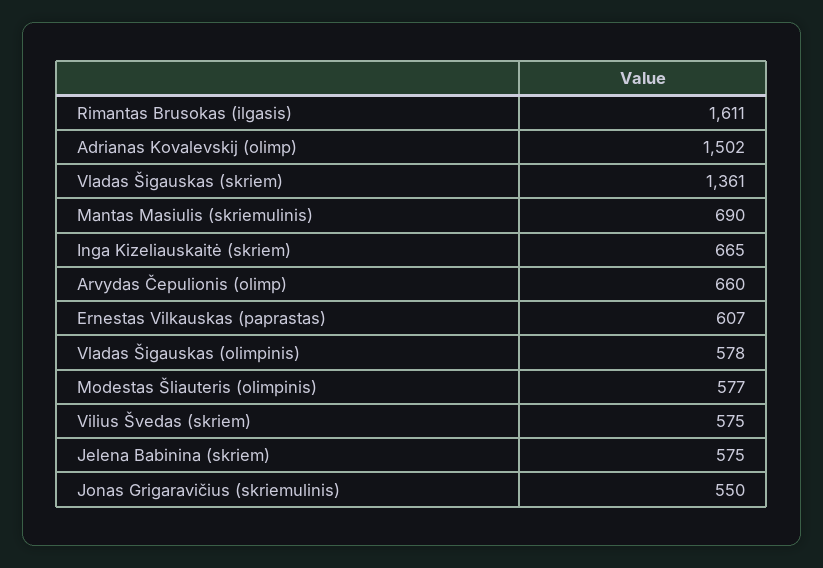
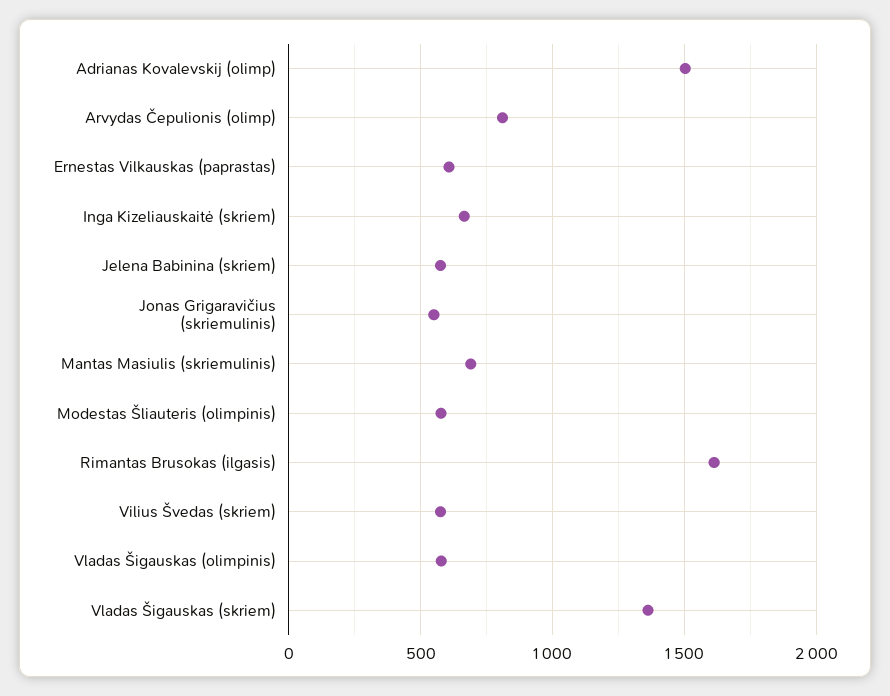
  {
    "Rimantas Brusokas (ilgasis)": 1611,
    "Adrianas Kovalevskij (olimp)": 1502,
    "Vladas Šigauskas (skriem)": 1361,
    "Mantas Masiulis (skriemulinis)": 690,
    "Inga Kizeliauskaitė (skriem)": 665,
-   "Arvydas Čepulionis (olimp)": 660,
+   "Arvydas Čepulionis (olimp)": 800,
    "Ernestas Vilkauskas (paprastas)": 607,
    "Vladas Šigauskas (olimpinis)": 578,
    "Modestas Šliauteris (olimpinis)": 577,
    "Vilius Švedas (skriem)": 575,
    "Jelena Babinina (skriem)": 575,
    "Jonas Grigaravičius (skriemulinis)": 550
  }

